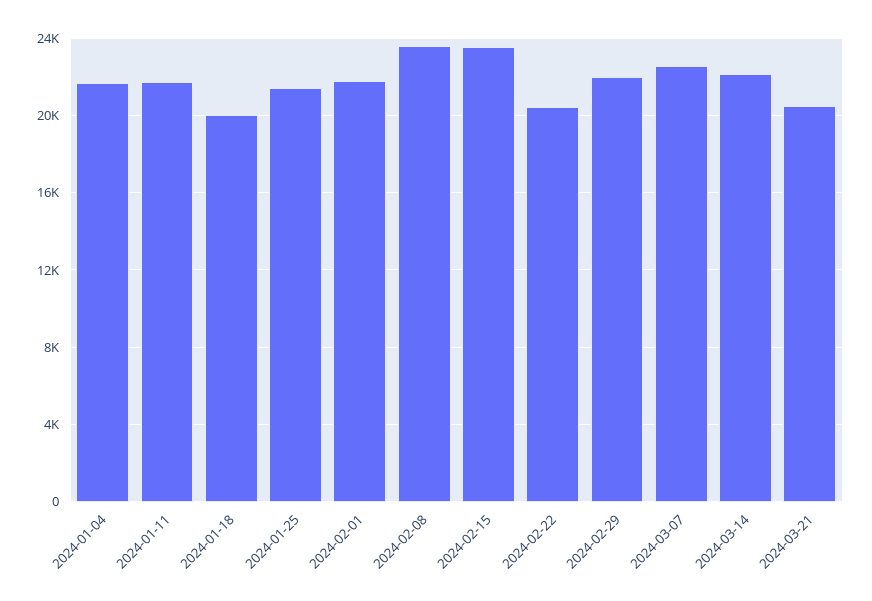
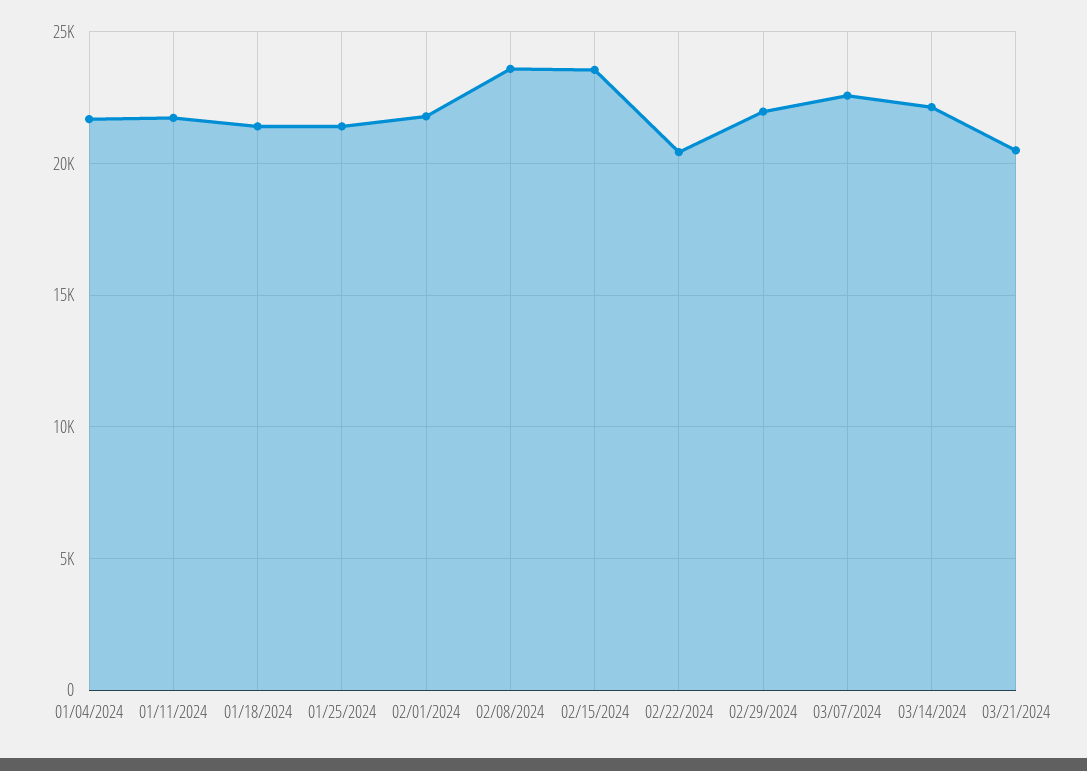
  {
    "2024-01-04": 21500,
    "2024-01-11": 21500,
-   "2024-01-18": 20000,
+   "2024-01-18": 21500,
    "2024-01-25": 21500,
    "2024-02-01": 22000,
    "2024-02-08": 23500,
    "2024-02-15": 23500,
    "2024-02-22": 20500,
    "2024-02-29": 22000,
    "2024-03-07": 22500,
    "2024-03-14": 22000,
    "2024-03-21": 20500
  }

